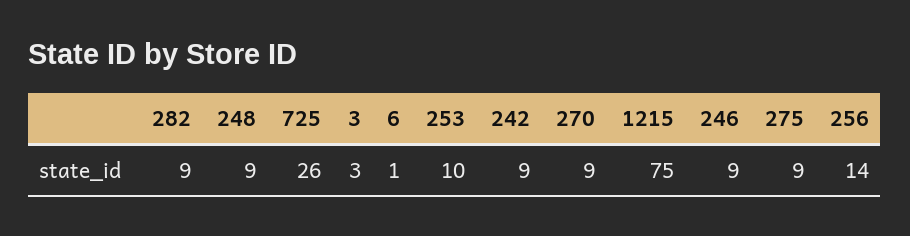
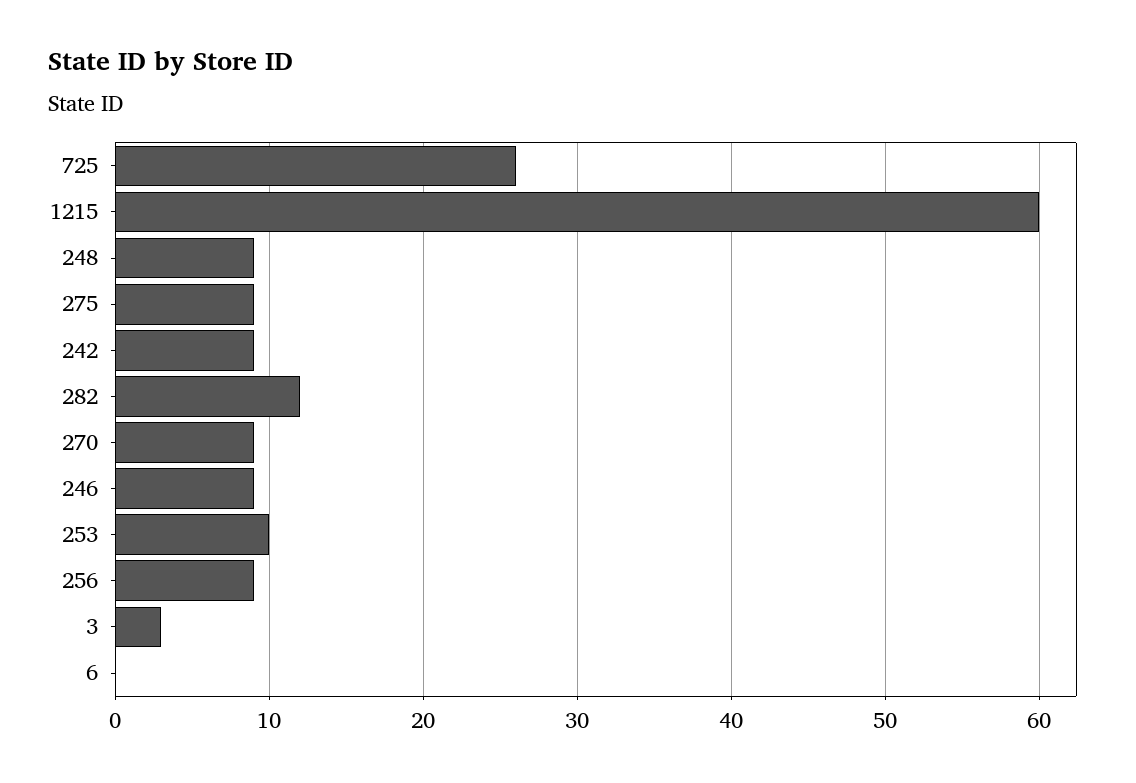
  {
-   "282": 9,
+   "282": 12,
    "248": 9,
    "725": 26,
    "3": 3,
-   "6": 1,
+   "6": 0,
    "253": 10,
    "242": 9,
    "270": 9,
-   "1215": 75,
+   "1215": 60,
    "246": 9,
    "275": 9,
-   "256": 14
+   "256": 9
  }

